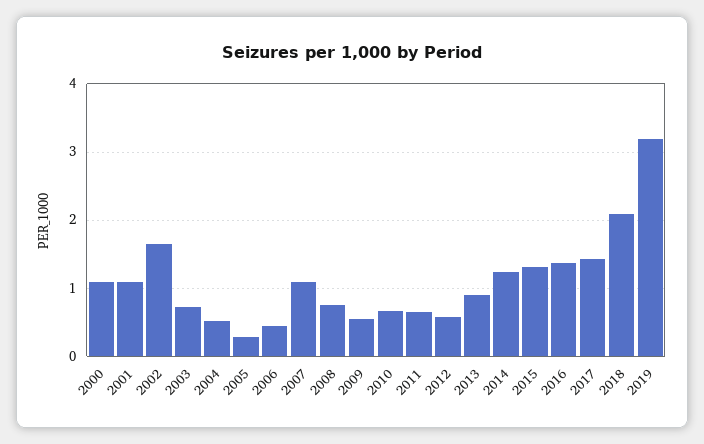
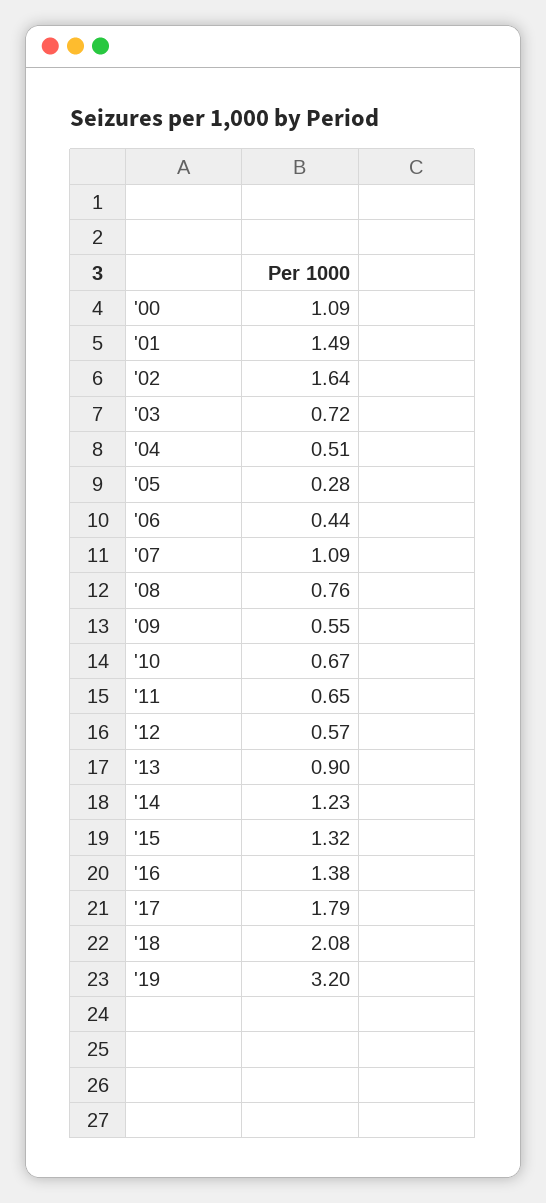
  {
    "2000": 1.09,
-   "2001": 1.1,
+   "2001": 1.49,
    "2002": 1.64,
    "2003": 0.72,
    "2004": 0.51,
    "2005": 0.28,
    "2006": 0.44,
    "2007": 1.09,
    "2008": 0.76,
    "2009": 0.55,
    "2010": 0.67,
    "2011": 0.65,
    "2012": 0.57,
    "2013": 0.9,
    "2014": 1.23,
    "2015": 1.32,
    "2016": 1.38,
-   "2017": 1.4,
+   "2017": 1.79,
    "2018": 2.08,
    "2019": 3.2
  }

